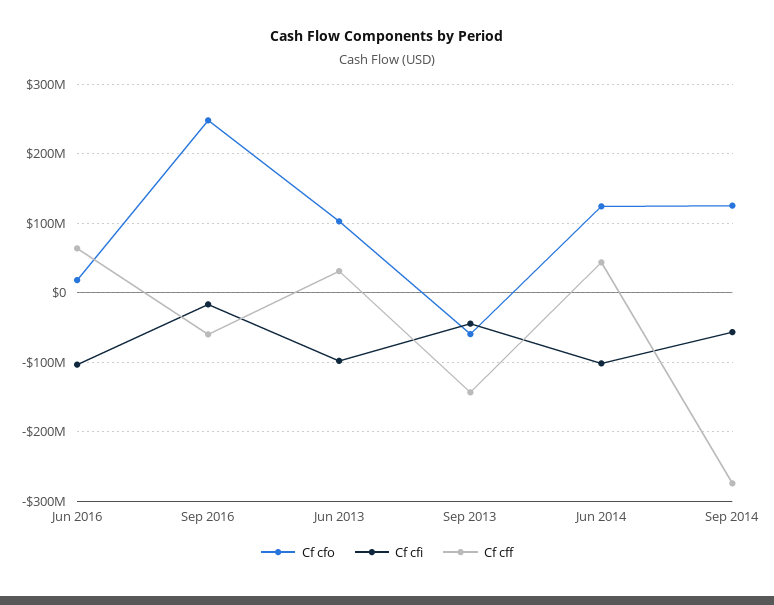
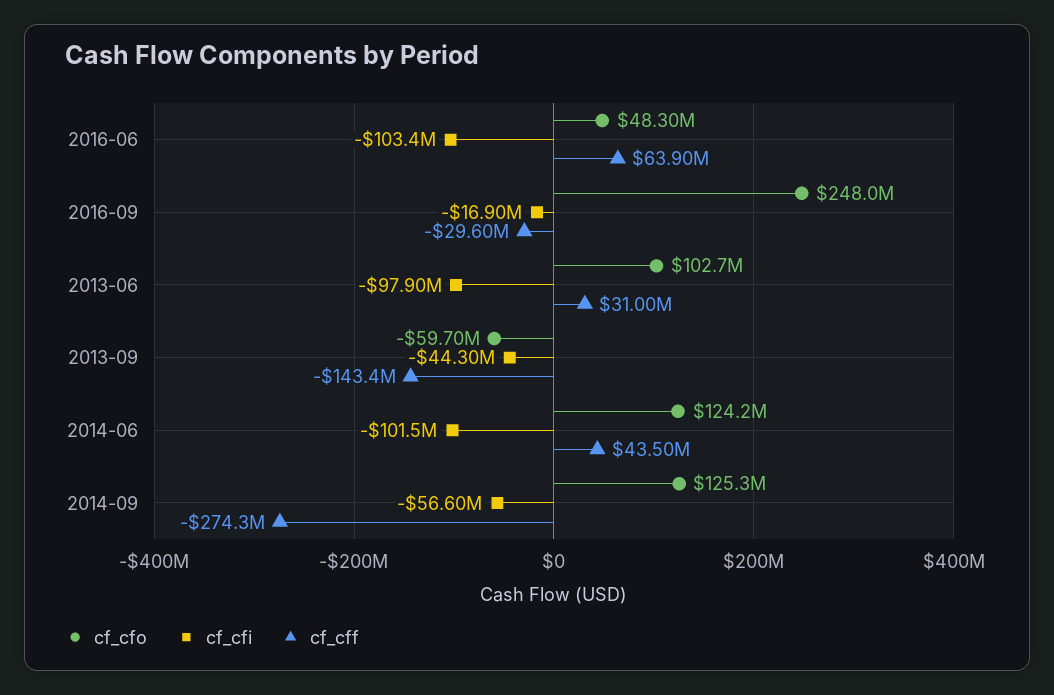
  {
    "Cf cfo": {
-     "Jun 2016": 20000000,
+     "Jun 2016": 48300000,
      "Sep 2016": 248000000,
      "Jun 2013": 102700000,
      "Sep 2013": -59700000,
      "Jun 2014": 124200000,
      "Sep 2014": 125300000
    },
    "Cf cfi": {
      "Jun 2016": -103400000,
      "Sep 2016": -16900000,
      "Jun 2013": -97900000,
      "Sep 2013": -44300000,
      "Jun 2014": -101500000,
      "Sep 2014": -56600000
    },
    "Cf cff": {
      "Jun 2016": 63900000,
-     "Sep 2016": -60000000,
+     "Sep 2016": -29600000,
      "Jun 2013": 31000000,
      "Sep 2013": -143400000,
      "Jun 2014": 43500000,
      "Sep 2014": -274300000
    }
  }

